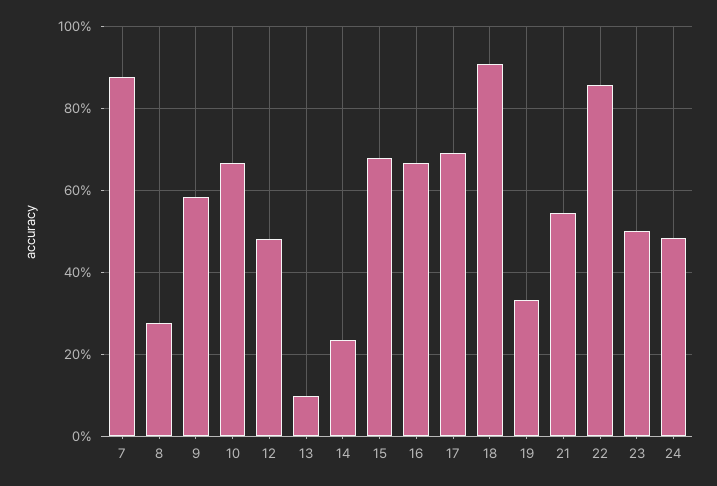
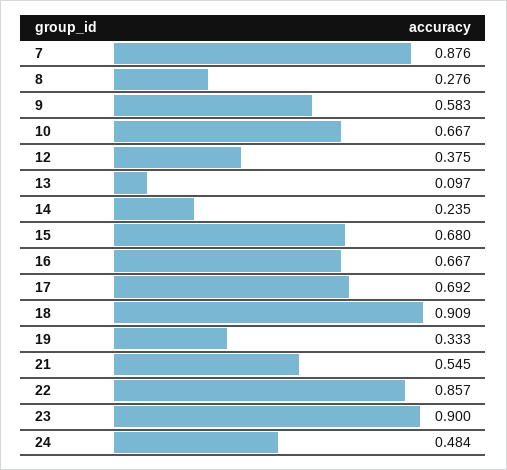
  {
    "7": 0.876,
    "8": 0.276,
    "9": 0.583,
    "10": 0.667,
-   "12": 0.48,
+   "12": 0.375,
    "13": 0.097,
    "14": 0.235,
    "15": 0.68,
    "16": 0.667,
    "17": 0.692,
    "18": 0.909,
    "19": 0.333,
    "21": 0.545,
    "22": 0.857,
-   "23": 0.5,
+   "23": 0.9,
    "24": 0.484
  }

